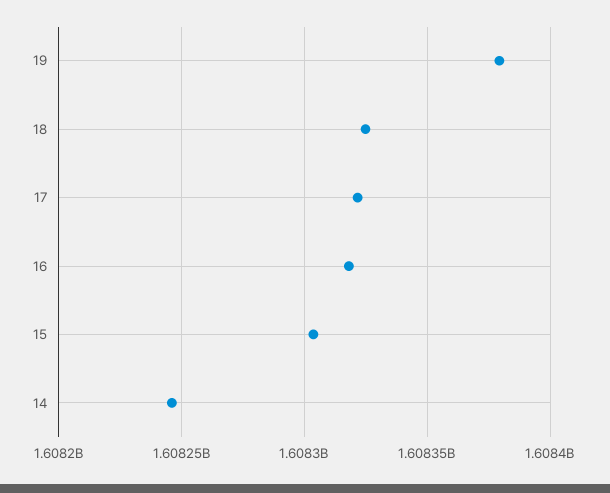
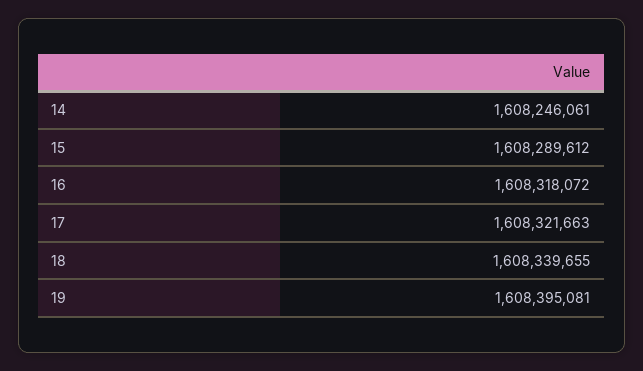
  {
-   "19": 1608380000,
+   "19": 1608395081,
-   "18": 1608325000,
+   "18": 1608339655,
    "17": 1608321663,
    "16": 1608318072,
-   "15": 1608305000,
+   "15": 1608289612,
    "14": 1608246061
  }

